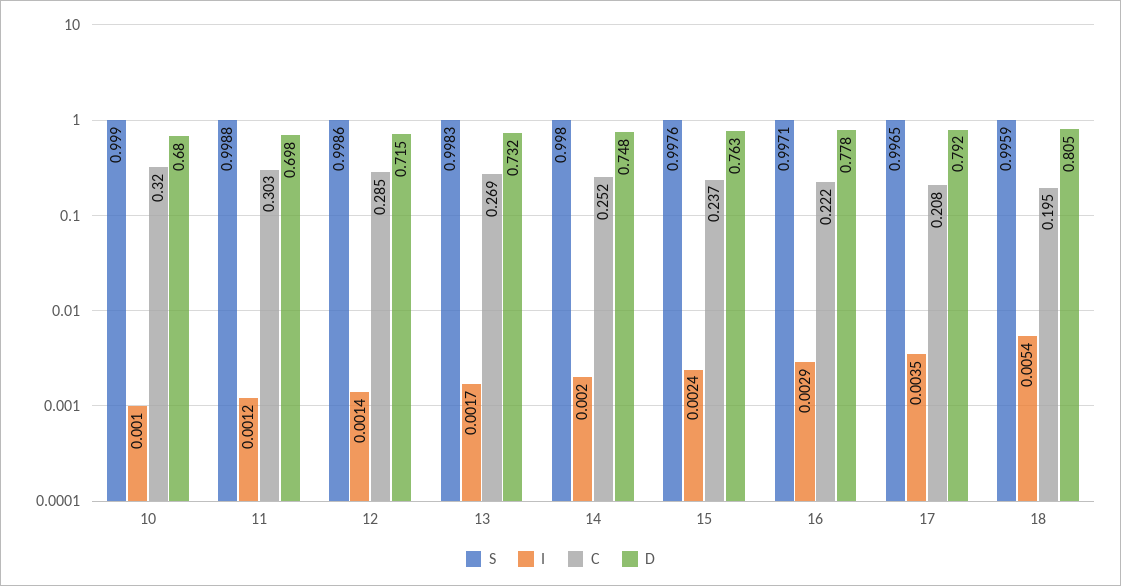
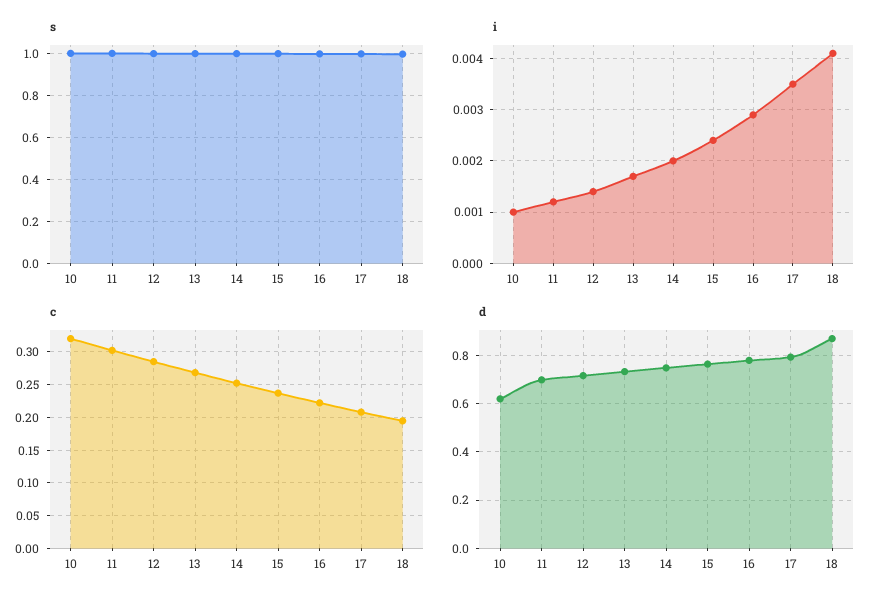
  {
    "S": {
      "10": 0.999,
      "11": 0.9988,
      "12": 0.9986,
      "13": 0.9983,
      "14": 0.998,
      "15": 0.9976,
      "16": 0.9971,
      "17": 0.9965,
      "18": 0.9959
    },
    "I": {
      "10": 0.001,
      "11": 0.0012,
      "12": 0.0014,
      "13": 0.0017,
      "14": 0.002,
      "15": 0.0024,
      "16": 0.0029,
      "17": 0.0035,
-     "18": 0.0054
+     "18": 0.004
    },
    "C": {
      "10": 0.32,
      "11": 0.303,
      "12": 0.285,
      "13": 0.269,
      "14": 0.252,
      "15": 0.237,
      "16": 0.222,
      "17": 0.208,
      "18": 0.195
    },
    "D": {
-     "10": 0.68,
+     "10": 0.625,
      "11": 0.698,
      "12": 0.715,
      "13": 0.732,
      "14": 0.748,
      "15": 0.763,
      "16": 0.778,
      "17": 0.792,
-     "18": 0.805
+     "18": 0.875
    }
  }

